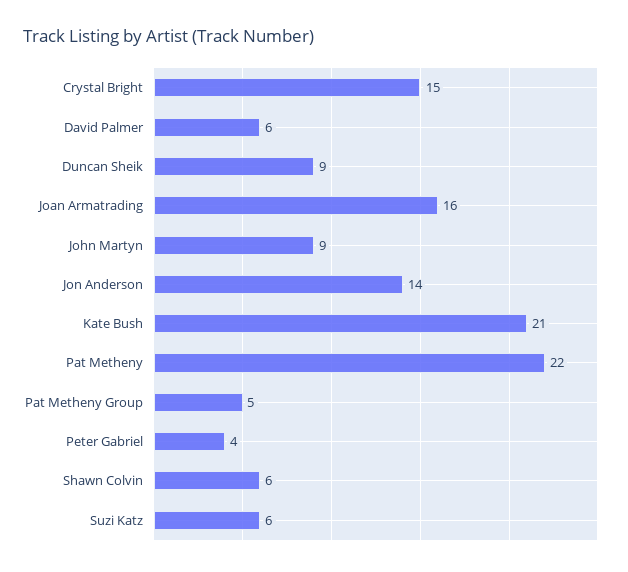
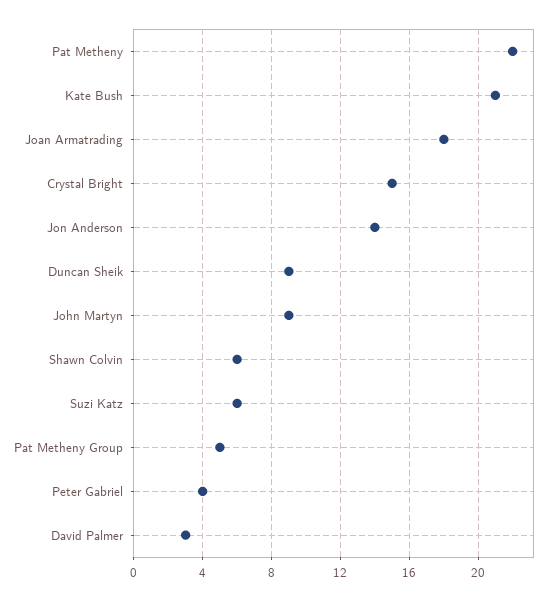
  {
    "Crystal Bright": 15,
-   "David Palmer": 6,
+   "David Palmer": 3,
    "Duncan Sheik": 9,
-   "Joan Armatrading": 16,
+   "Joan Armatrading": 18,
    "John Martyn": 9,
    "Jon Anderson": 14,
    "Kate Bush": 21,
    "Pat Metheny": 22,
    "Pat Metheny Group": 5,
    "Peter Gabriel": 4,
    "Shawn Colvin": 6,
    "Suzi Katz": 6
  }

